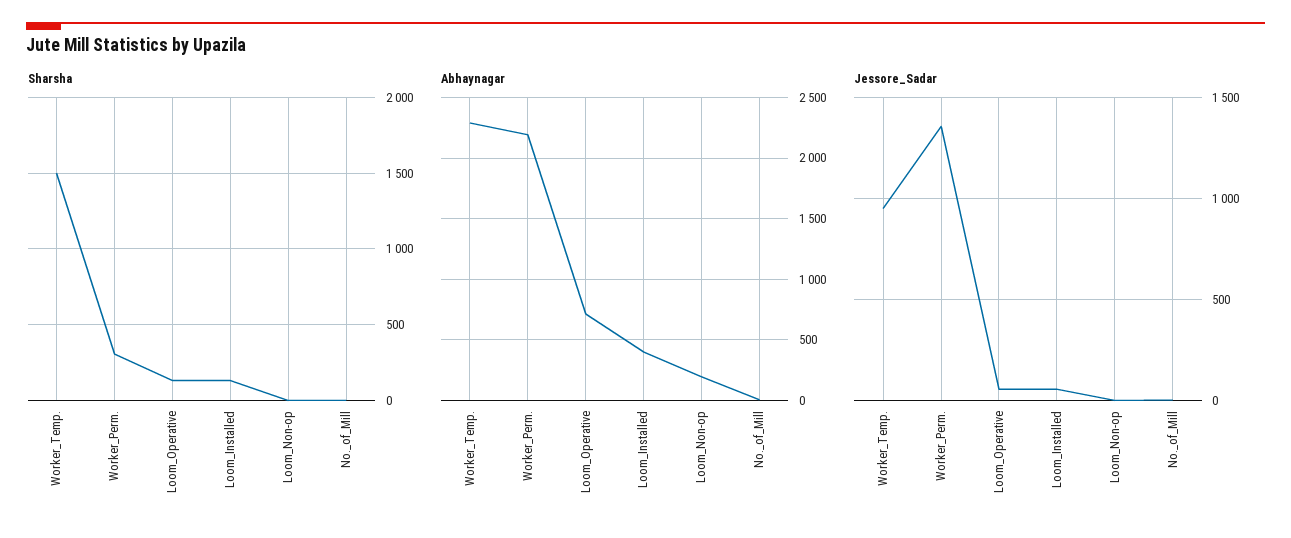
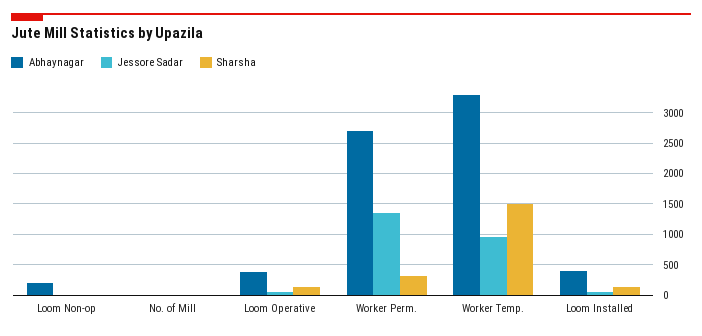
  {
    "Sharsha": {
      "Worker_Temp.": 1500,
      "Worker_Perm.": 300,
      "Loom_Operative": 150,
      "Loom_Installed": 150,
      "Loom_Non-op": 0,
      "No._of_Mill": 0
    },
    "Abhaynagar": {
-     "Worker_Temp.": 2300,
+     "Worker_Temp.": 3300,
-     "Worker_Perm.": 2200,
+     "Worker_Perm.": 2700,
-     "Loom_Operative": 700,
+     "Loom_Operative": 400,
      "Loom_Installed": 400,
      "Loom_Non-op": 200,
      "No._of_Mill": 0
    },
    "Jessore_Sadar": {
      "Worker_Temp.": 950,
      "Worker_Perm.": 1350,
      "Loom_Operative": 50,
      "Loom_Installed": 50,
      "Loom_Non-op": 0,
      "No._of_Mill": 0
    }
  }

